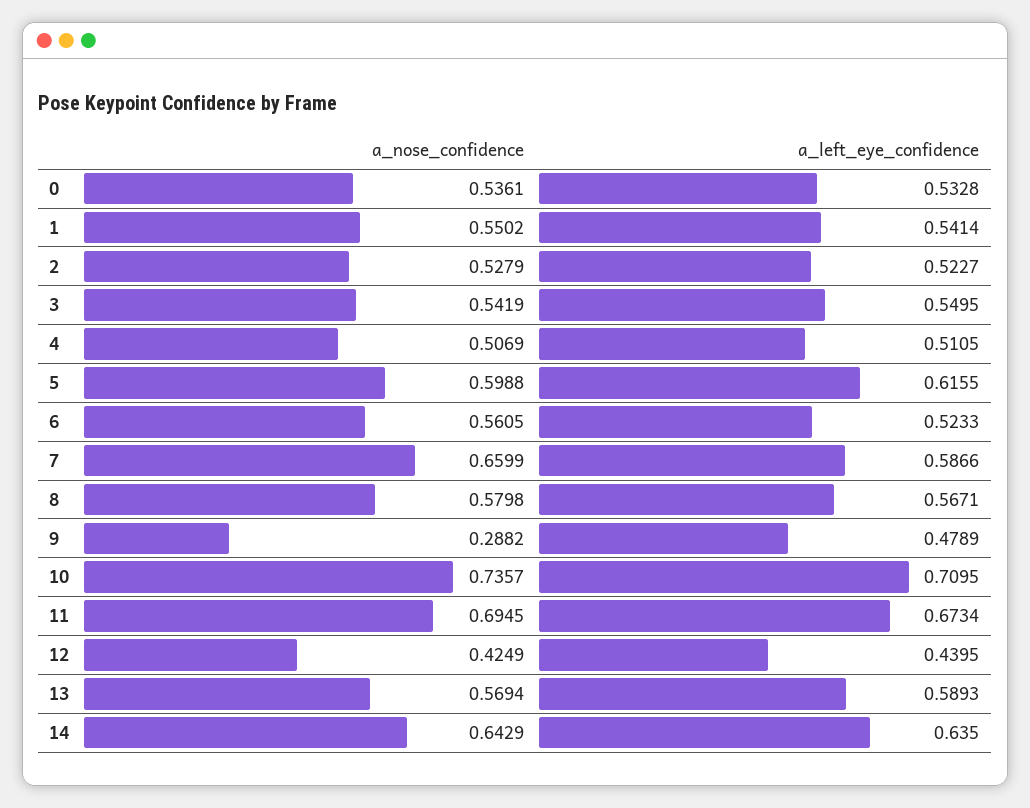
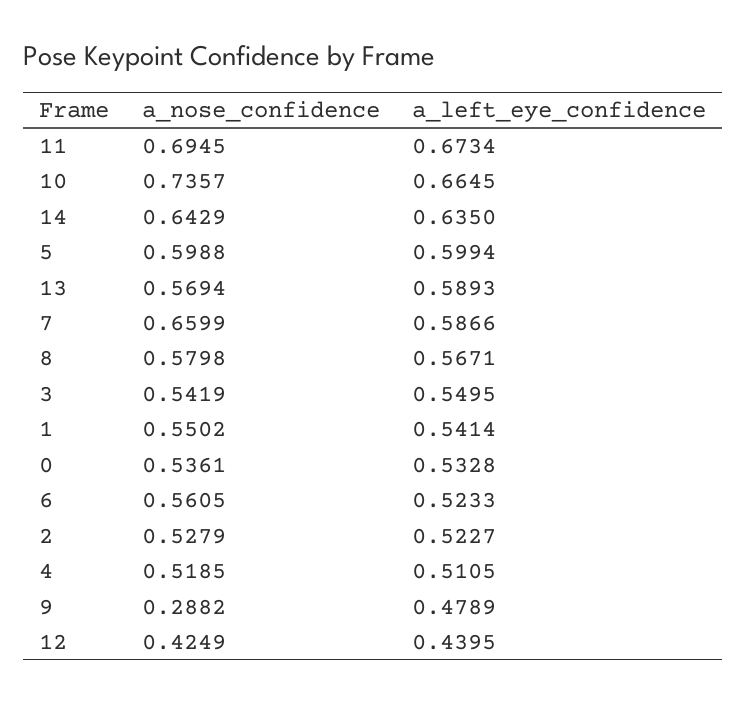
  {
    "a_nose_confidence": {
      "0": 0.5361,
      "1": 0.5502,
      "2": 0.5279,
      "3": 0.5419,
-     "4": 0.5069,
+     "4": 0.5185,
      "5": 0.5988,
      "6": 0.5605,
      "7": 0.6599,
      "8": 0.5798,
      "9": 0.2882,
      "10": 0.7357,
      "11": 0.6945,
      "12": 0.4249,
      "13": 0.5694,
      "14": 0.6429
    },
    "a_left_eye_confidence": {
      "0": 0.5328,
      "1": 0.5414,
      "2": 0.5227,
      "3": 0.5495,
      "4": 0.5105,
-     "5": 0.6155,
+     "5": 0.5994,
      "6": 0.5233,
      "7": 0.5866,
      "8": 0.5671,
      "9": 0.4789,
-     "10": 0.7095,
+     "10": 0.6645,
      "11": 0.6734,
      "12": 0.4395,
      "13": 0.5893,
      "14": 0.635
    }
  }

